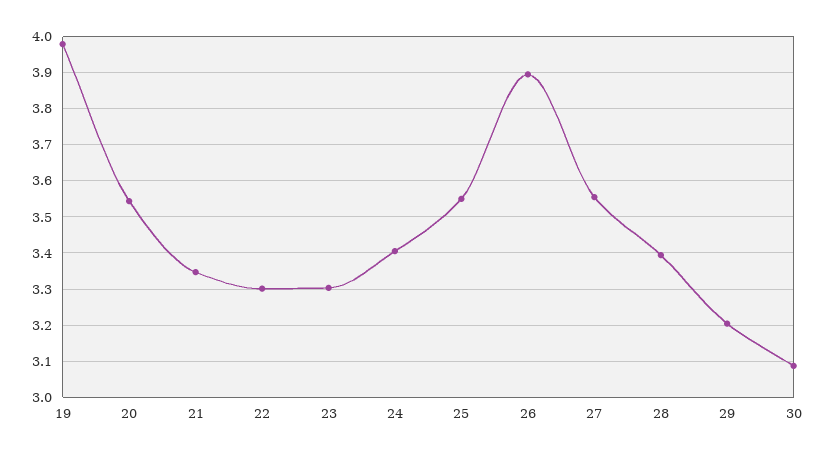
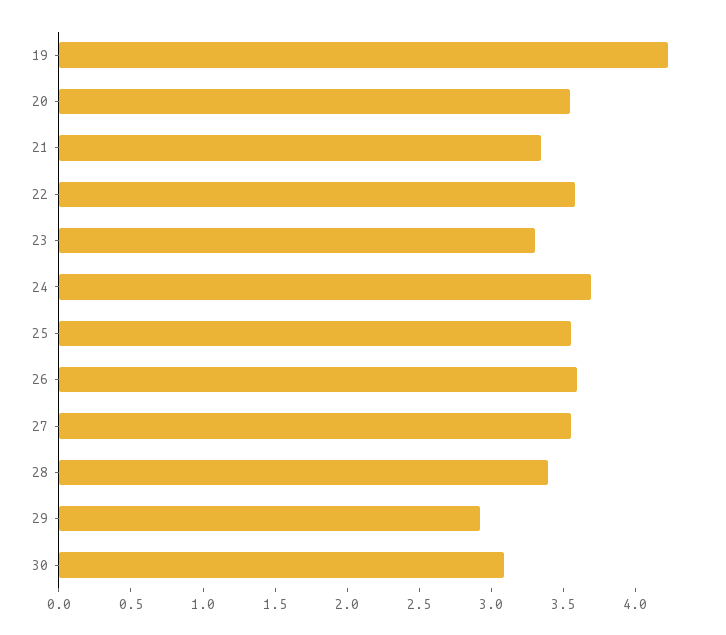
  {
-   "19": 3.98,
+   "19": 4.2,
    "20": 3.54,
    "21": 3.34,
-   "22": 3.3,
+   "22": 3.6,
    "23": 3.3,
-   "24": 3.4,
+   "24": 3.7,
    "25": 3.56,
-   "26": 3.9,
+   "26": 3.6,
    "27": 3.56,
    "28": 3.4,
-   "29": 3.2,
+   "29": 2.9,
    "30": 3.08
  }

